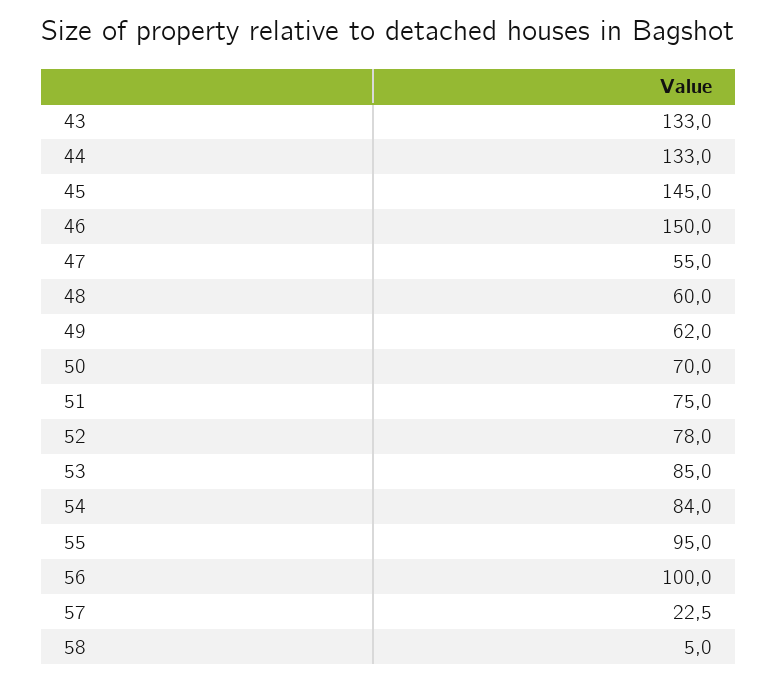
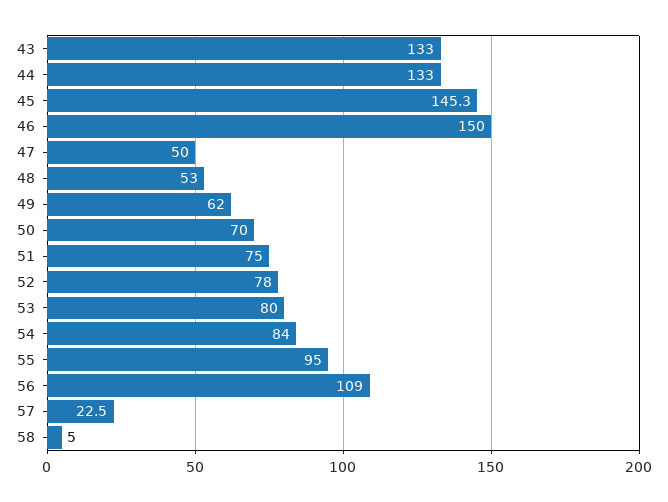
  {
    "43": 133,
    "44": 133,
-   "45": 145,
+   "45": 145.3,
    "46": 150,
-   "47": 55,
+   "47": 50,
-   "48": 60,
+   "48": 53,
    "49": 62,
    "50": 70,
    "51": 75,
    "52": 78,
-   "53": 85,
+   "53": 80,
    "54": 84,
    "55": 95,
-   "56": 100,
+   "56": 109,
    "57": 22.5,
    "58": 5
  }

